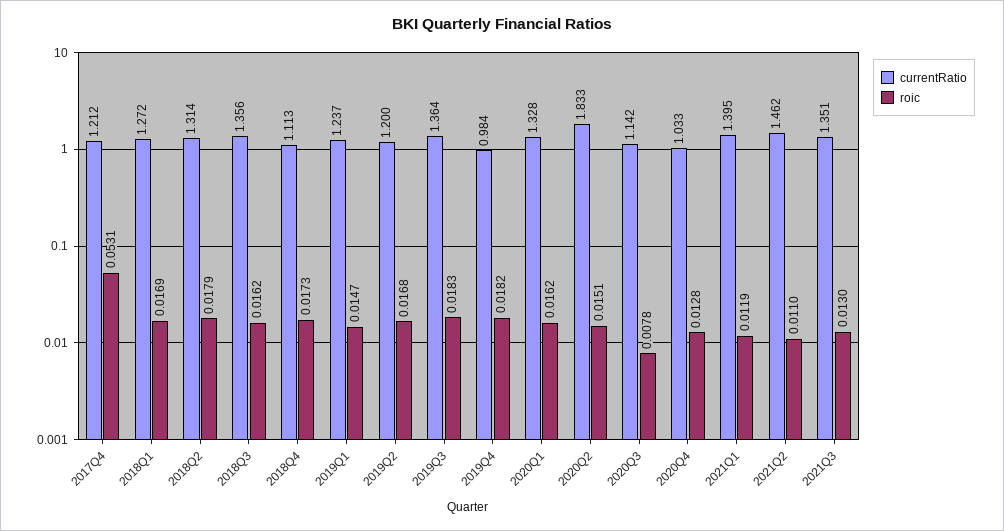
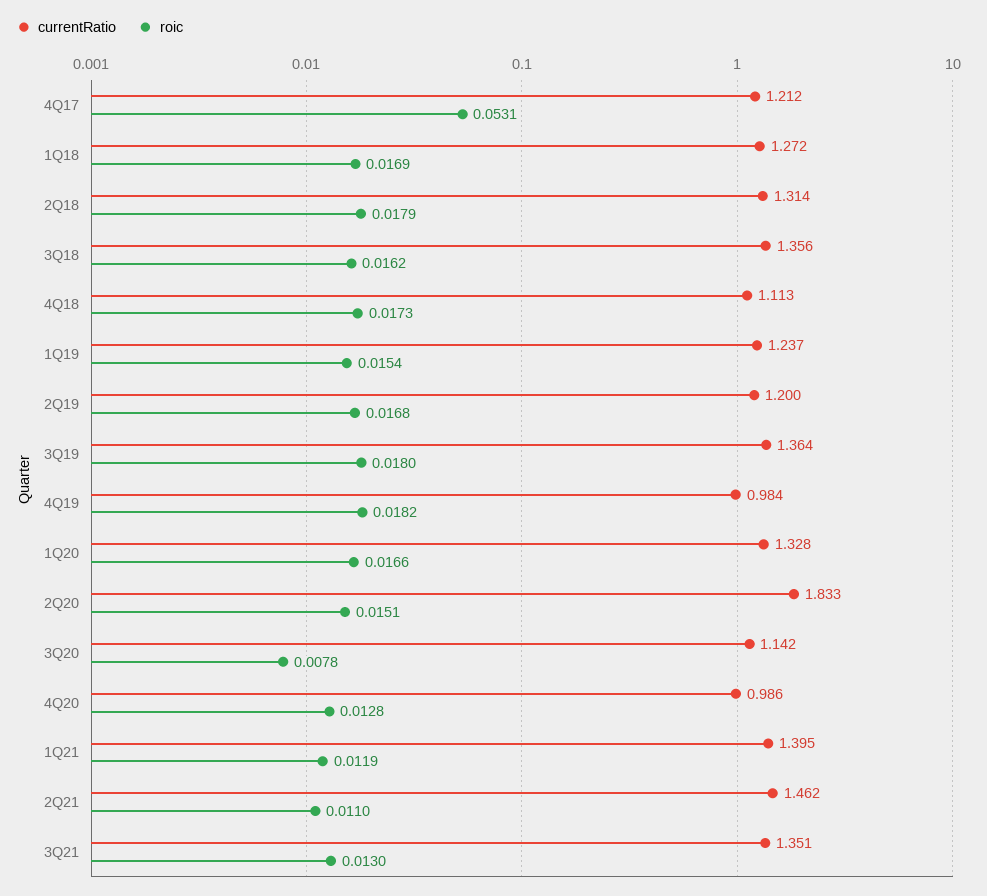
  {
    "currentRatio": {
      "2017Q4": 1.212,
      "2018Q1": 1.272,
      "2018Q2": 1.314,
      "2018Q3": 1.356,
      "2018Q4": 1.113,
      "2019Q1": 1.237,
      "2019Q2": 1.2,
      "2019Q3": 1.364,
      "2019Q4": 0.984,
      "2020Q1": 1.328,
      "2020Q2": 1.833,
      "2020Q3": 1.142,
-     "2020Q4": 1.033,
+     "2020Q4": 0.986,
      "2021Q1": 1.395,
      "2021Q2": 1.462,
      "2021Q3": 1.351
    },
    "roic": {
      "2017Q4": 0.0531,
      "2018Q1": 0.0169,
      "2018Q2": 0.0179,
      "2018Q3": 0.0162,
      "2018Q4": 0.0173,
-     "2019Q1": 0.0147,
+     "2019Q1": 0.0154,
      "2019Q2": 0.0168,
-     "2019Q3": 0.0183,
+     "2019Q3": 0.018,
      "2019Q4": 0.0182,
-     "2020Q1": 0.0162,
+     "2020Q1": 0.0166,
      "2020Q2": 0.0151,
      "2020Q3": 0.0078,
      "2020Q4": 0.0128,
      "2021Q1": 0.0119,
      "2021Q2": 0.011,
      "2021Q3": 0.013
    }
  }

